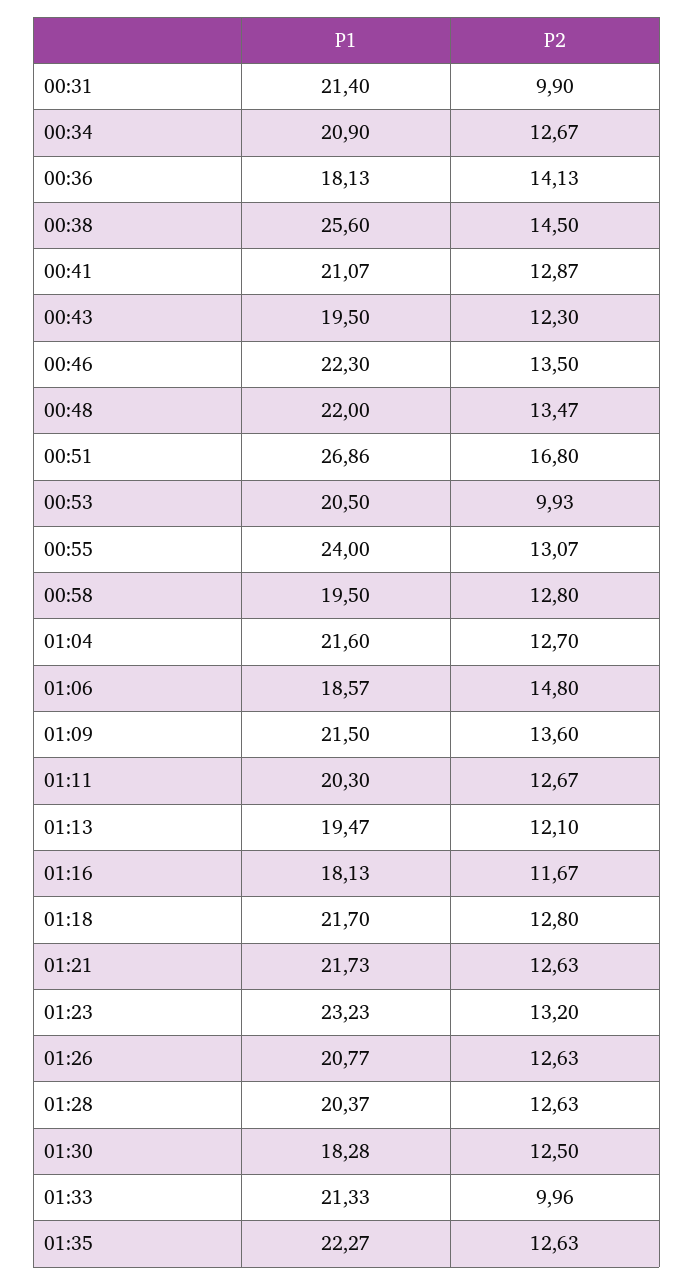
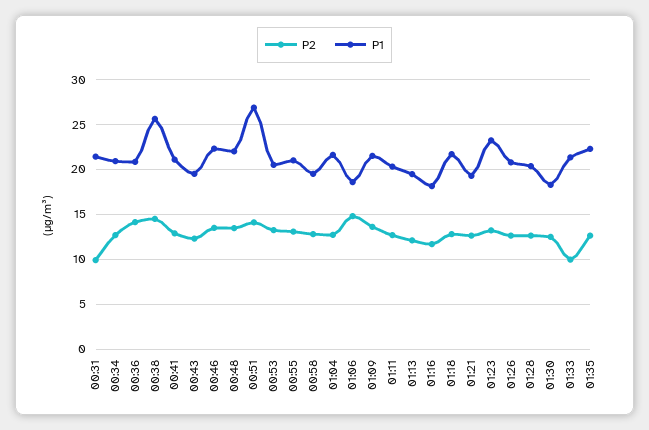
  {
    "P1": {
      "00:31": 21.4,
      "00:34": 20.9,
-     "00:36": 18.13,
+     "00:36": 21,
      "00:38": 25.6,
      "00:41": 21.07,
      "00:43": 19.5,
      "00:46": 22.3,
      "00:48": 22,
      "00:51": 26.86,
      "00:53": 20.5,
-     "00:55": 24,
+     "00:55": 21,
      "00:58": 19.5,
      "01:04": 21.6,
      "01:06": 18.57,
      "01:09": 21.5,
      "01:11": 20.3,
      "01:13": 19.47,
      "01:16": 18.13,
      "01:18": 21.7,
-     "01:21": 21.73,
+     "01:21": 19,
      "01:23": 23.23,
      "01:26": 20.77,
      "01:28": 20.37,
      "01:30": 18.28,
      "01:33": 21.33,
      "01:35": 22.27
    },
    "P2": {
      "00:31": 9.9,
      "00:34": 12.67,
      "00:36": 14.13,
      "00:38": 14.5,
      "00:41": 12.87,
      "00:43": 12.3,
      "00:46": 13.5,
      "00:48": 13.47,
-     "00:51": 16.8,
+     "00:51": 14,
-     "00:53": 9.93,
+     "00:53": 13,
      "00:55": 13.07,
      "00:58": 12.8,
      "01:04": 12.7,
      "01:06": 14.8,
      "01:09": 13.6,
      "01:11": 12.67,
      "01:13": 12.1,
      "01:16": 11.67,
      "01:18": 12.8,
      "01:21": 12.63,
      "01:23": 13.2,
      "01:26": 12.63,
      "01:28": 12.63,
      "01:30": 12.5,
      "01:33": 9.96,
      "01:35": 12.63
    }
  }

